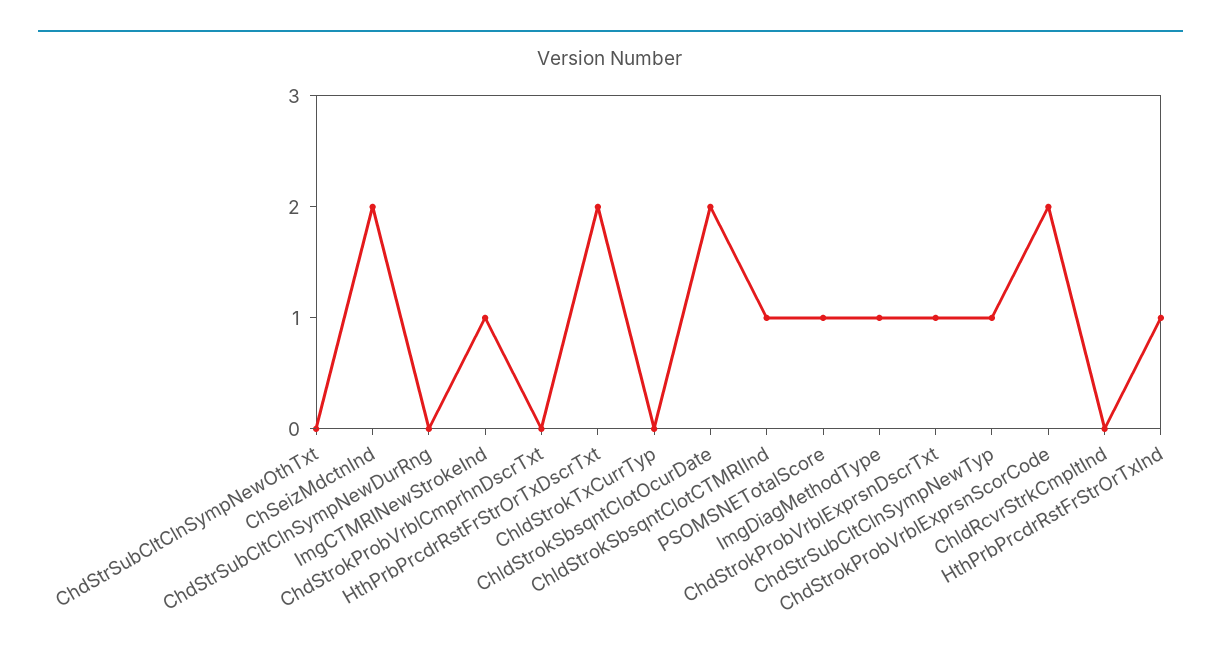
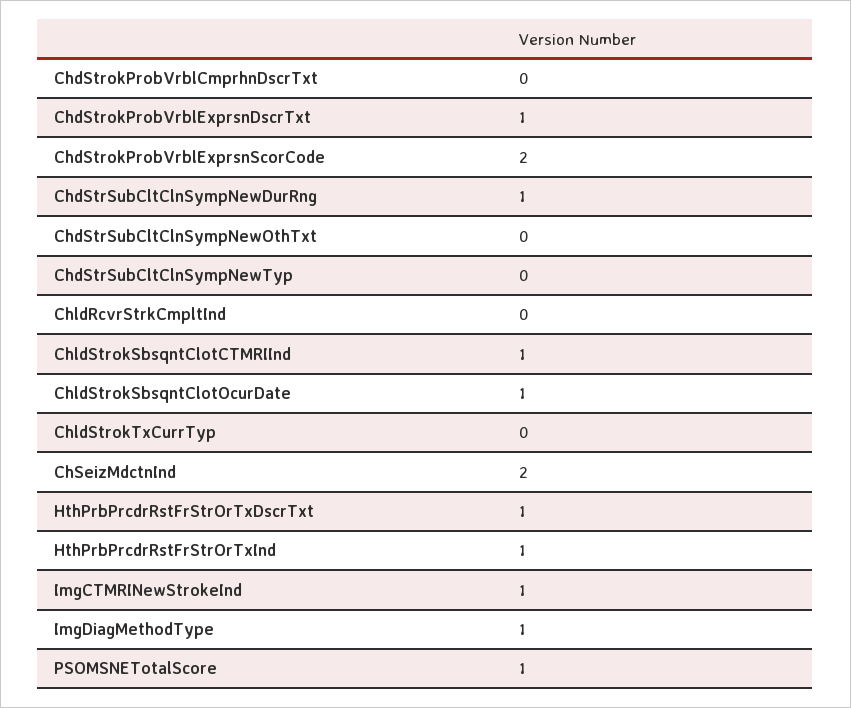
  {
    "ChdStrSubCltClnSympNewOthTxt": 0,
    "ChSeizMdctnInd": 2,
-   "ChdStrSubCltClnSympNewDurRng": 0,
+   "ChdStrSubCltClnSympNewDurRng": 1,
    "ImgCTMRINewStrokeInd": 1,
    "ChdStrokProbVrblCmprhnDscrTxt": 0,
-   "HthPrbPrcdrRstFrStrOrTxDscrTxt": 2,
+   "HthPrbPrcdrRstFrStrOrTxDscrTxt": 1,
    "ChldStrokTxCurrTyp": 0,
-   "ChldStrokSbsqntClotOcurDate": 2,
+   "ChldStrokSbsqntClotOcurDate": 1,
    "ChldStrokSbsqntClotCTMRIInd": 1,
    "PSOMSNETotalScore": 1,
    "ImgDiagMethodType": 1,
    "ChdStrokProbVrblExprsnDscrTxt": 1,
-   "ChdStrSubCltClnSympNewTyp": 1,
+   "ChdStrSubCltClnSympNewTyp": 0,
    "ChdStrokProbVrblExprsnScorCode": 2,
    "ChldRcvrStrkCmpltInd": 0,
    "HthPrbPrcdrRstFrStrOrTxInd": 1
  }

